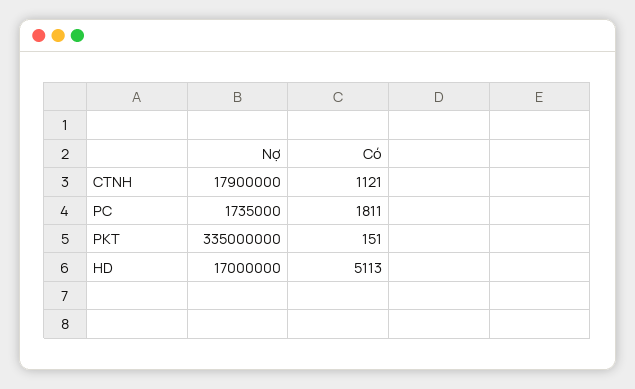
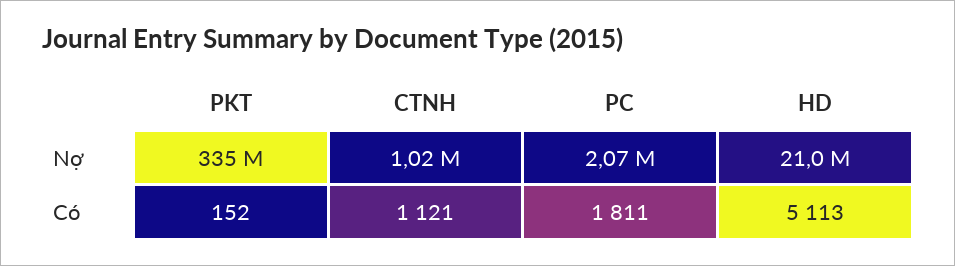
  {
    "Nợ": {
-     "CTNH": 17900000,
+     "CTNH": 1020000,
-     "PC": 1735000,
+     "PC": 2070000,
      "PKT": 335000000,
-     "HD": 17000000
+     "HD": 21000000
    },
    "Có": {
      "CTNH": 1121,
      "PC": 1811,
-     "PKT": 151,
+     "PKT": 152,
      "HD": 5113
    }
  }

